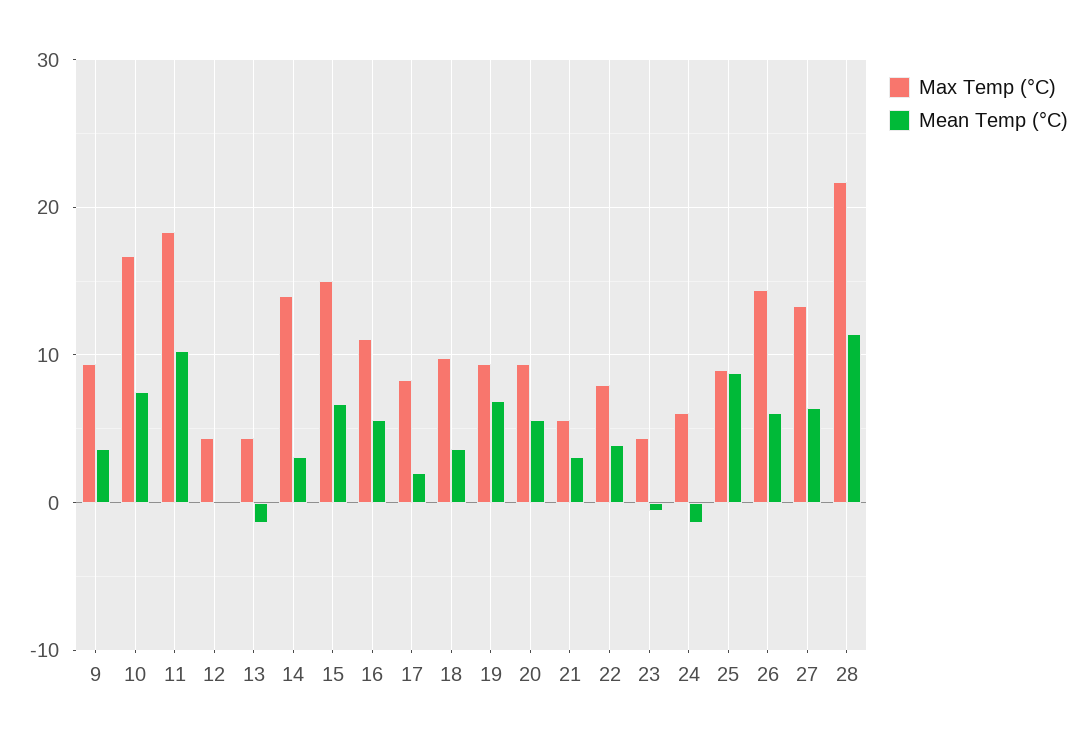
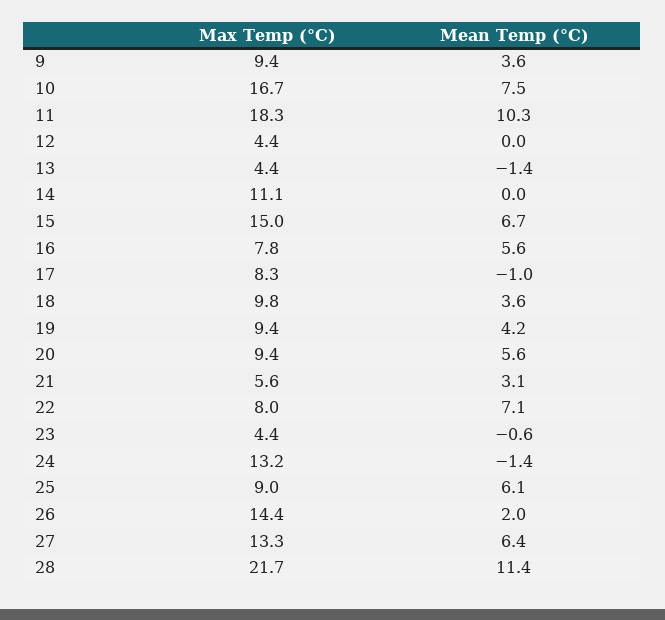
  {
    "Max Temp (°C)": {
      "9": 9.4,
      "10": 16.7,
      "11": 18.3,
      "12": 4.4,
      "13": 4.4,
-     "14": 14,
+     "14": 11.1,
      "15": 15,
-     "16": 11,
+     "16": 7.8,
      "17": 8.3,
      "18": 9.8,
      "19": 9.4,
      "20": 9.4,
      "21": 5.6,
      "22": 8,
      "23": 4.4,
-     "24": 6,
+     "24": 13.2,
      "25": 9,
      "26": 14.4,
      "27": 13.3,
      "28": 21.7
    },
    "Mean Temp (°C)": {
      "9": 3.6,
      "10": 7.5,
      "11": 10.3,
      "12": 0,
      "13": -1.4,
-     "14": 3,
+     "14": 0,
      "15": 6.7,
      "16": 5.6,
-     "17": 2,
+     "17": -1,
      "18": 3.6,
-     "19": 7,
+     "19": 4.2,
      "20": 5.6,
      "21": 3.1,
-     "22": 4,
+     "22": 7.1,
      "23": -0.6,
      "24": -1.4,
-     "25": 9,
+     "25": 6.1,
-     "26": 6,
+     "26": 2,
      "27": 6.4,
      "28": 11.4
    }
  }

